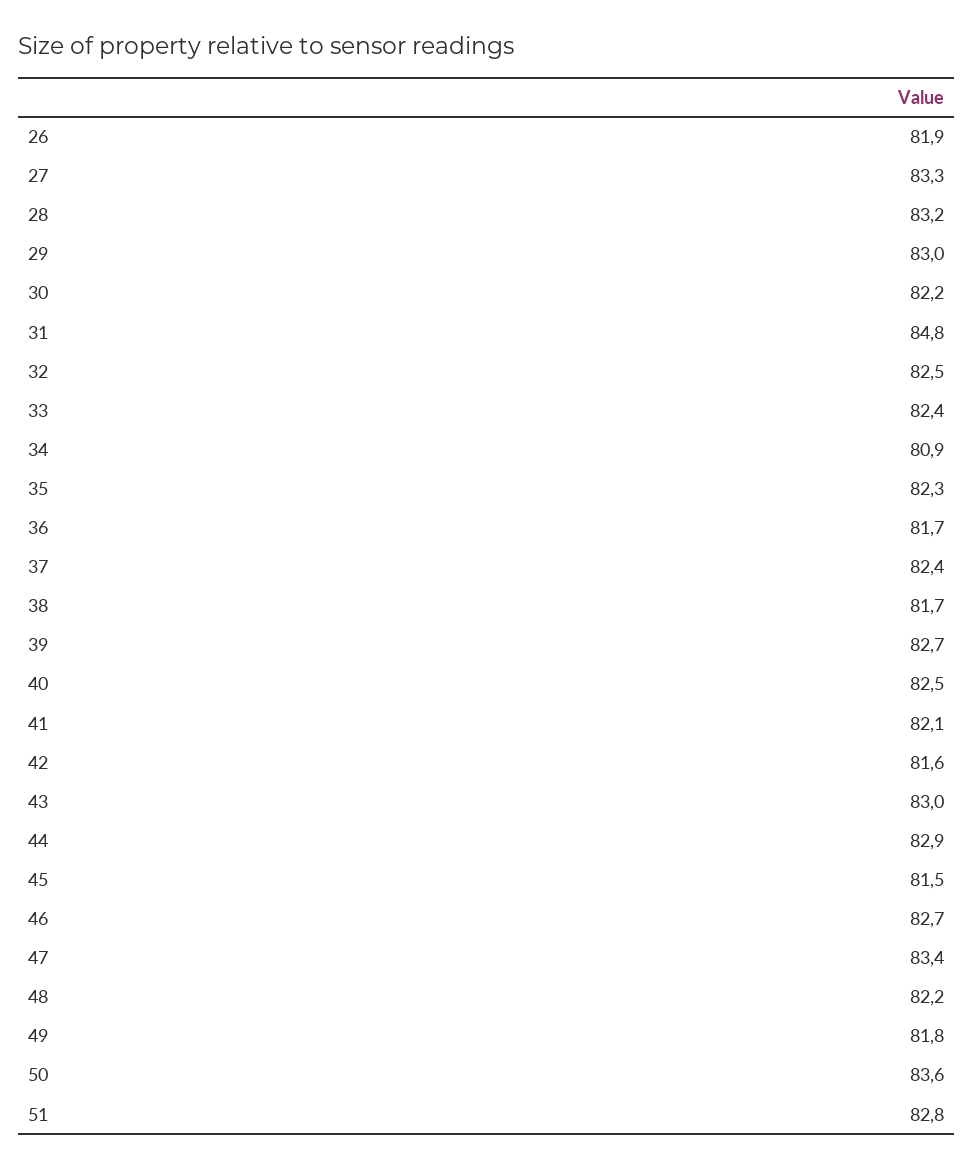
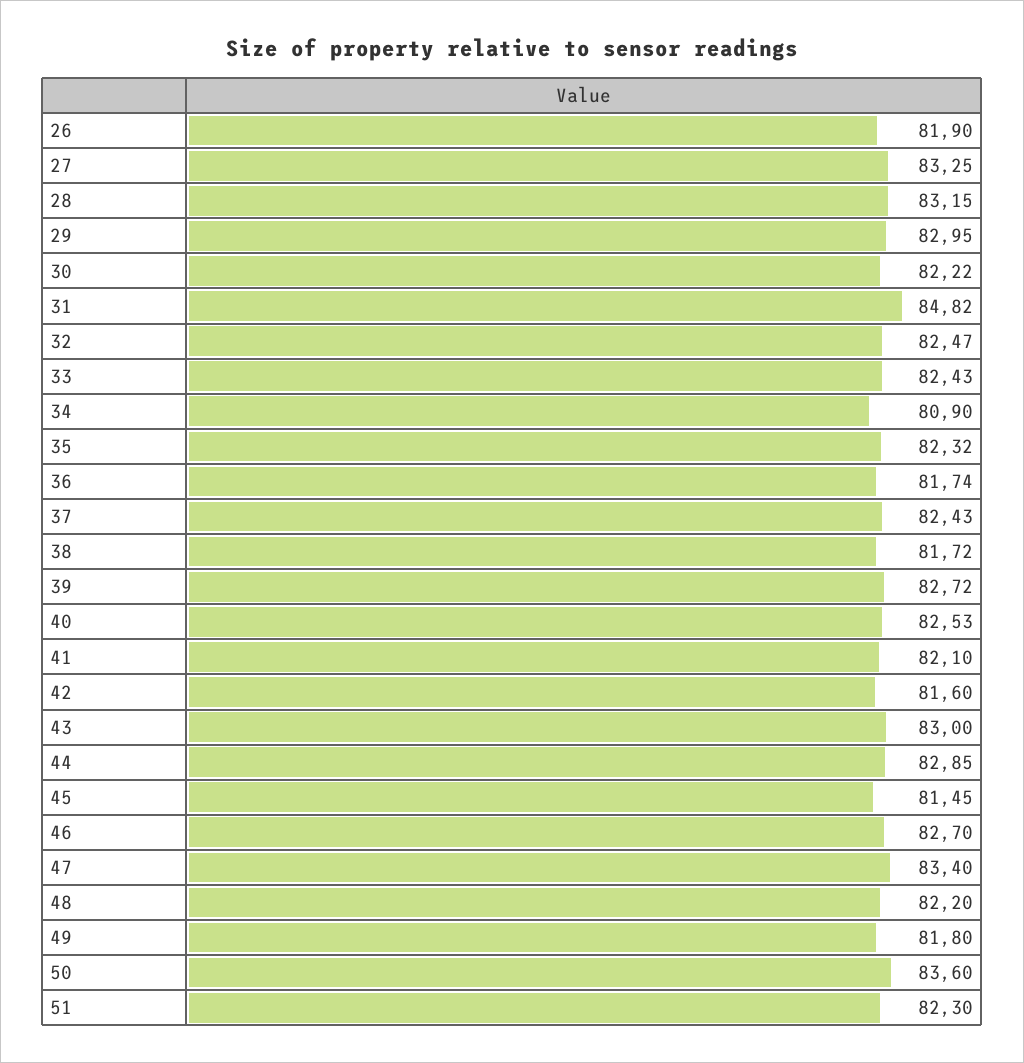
  {
    "26": 81.9,
    "27": 83.25,
    "28": 83.15,
    "29": 82.95,
    "30": 82.22,
    "31": 84.82,
    "32": 82.47,
    "33": 82.43,
    "34": 80.9,
    "35": 82.32,
    "36": 81.74,
    "37": 82.43,
    "38": 81.72,
    "39": 82.72,
    "40": 82.53,
    "41": 82.1,
    "42": 81.6,
    "43": 83,
    "44": 82.85,
    "45": 81.45,
    "46": 82.7,
    "47": 83.4,
    "48": 82.2,
    "49": 81.8,
    "50": 83.6,
-   "51": 82.8
+   "51": 82.3
  }

